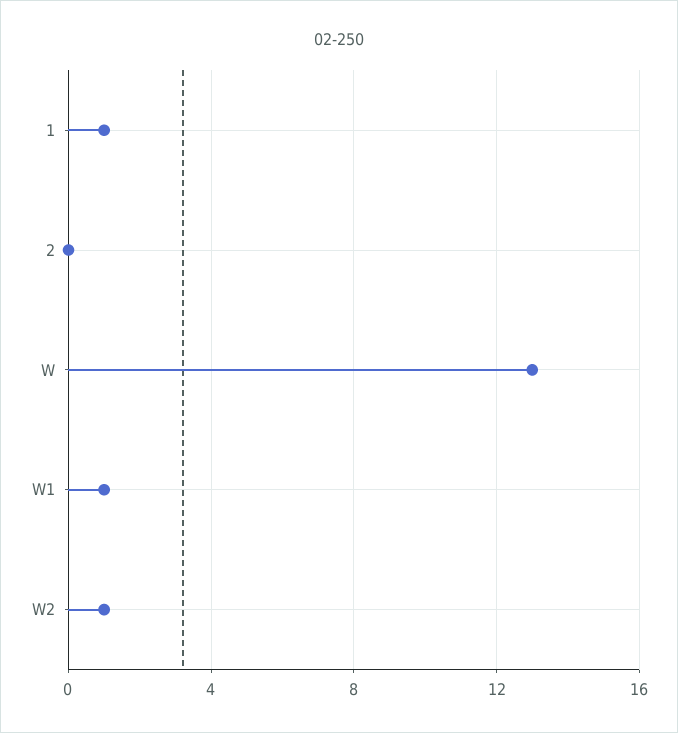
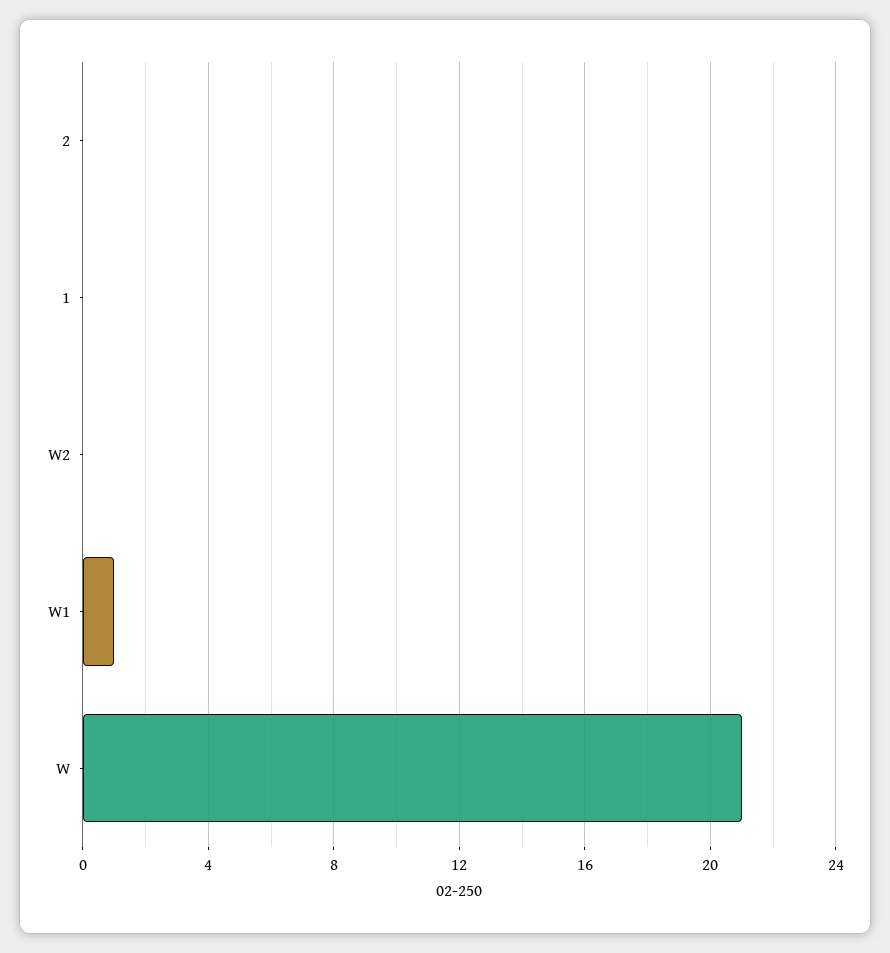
  {
-   "1": 1,
+   "1": 0,
    "2": 0,
-   "W": 13,
+   "W": 21,
    "W1": 1,
-   "W2": 1
+   "W2": 0
  }

